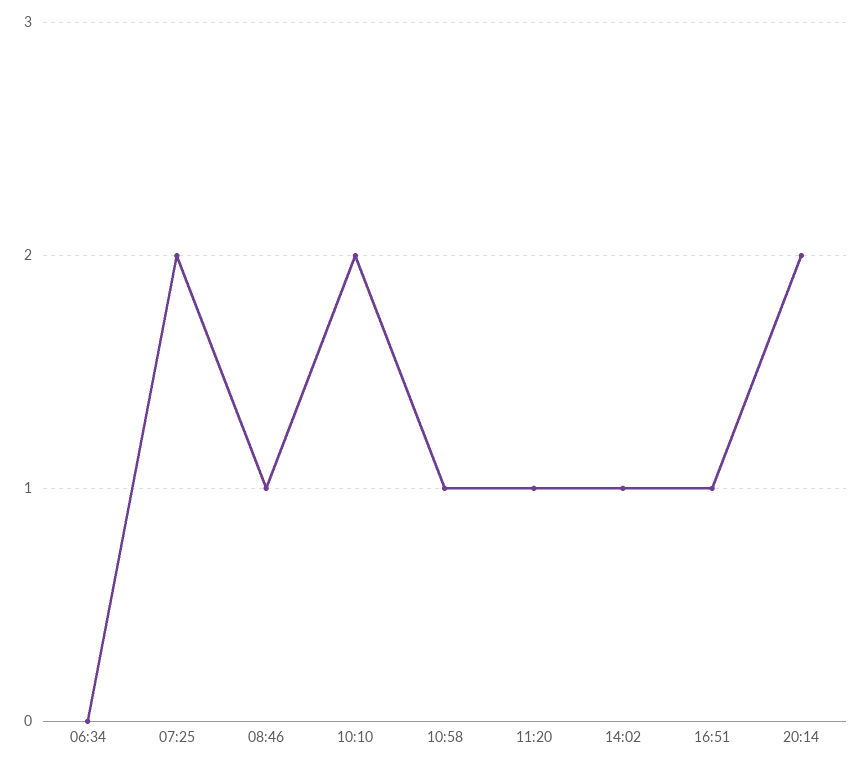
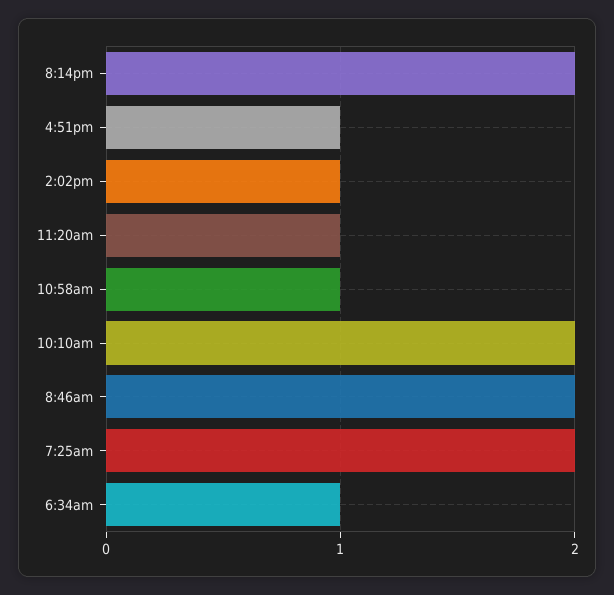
  {
-   "06:34": 0,
+   "06:34": 1,
    "07:25": 2,
-   "08:46": 1,
+   "08:46": 2,
    "10:10": 2,
    "10:58": 1,
    "11:20": 1,
    "14:02": 1,
    "16:51": 1,
    "20:14": 2
  }

